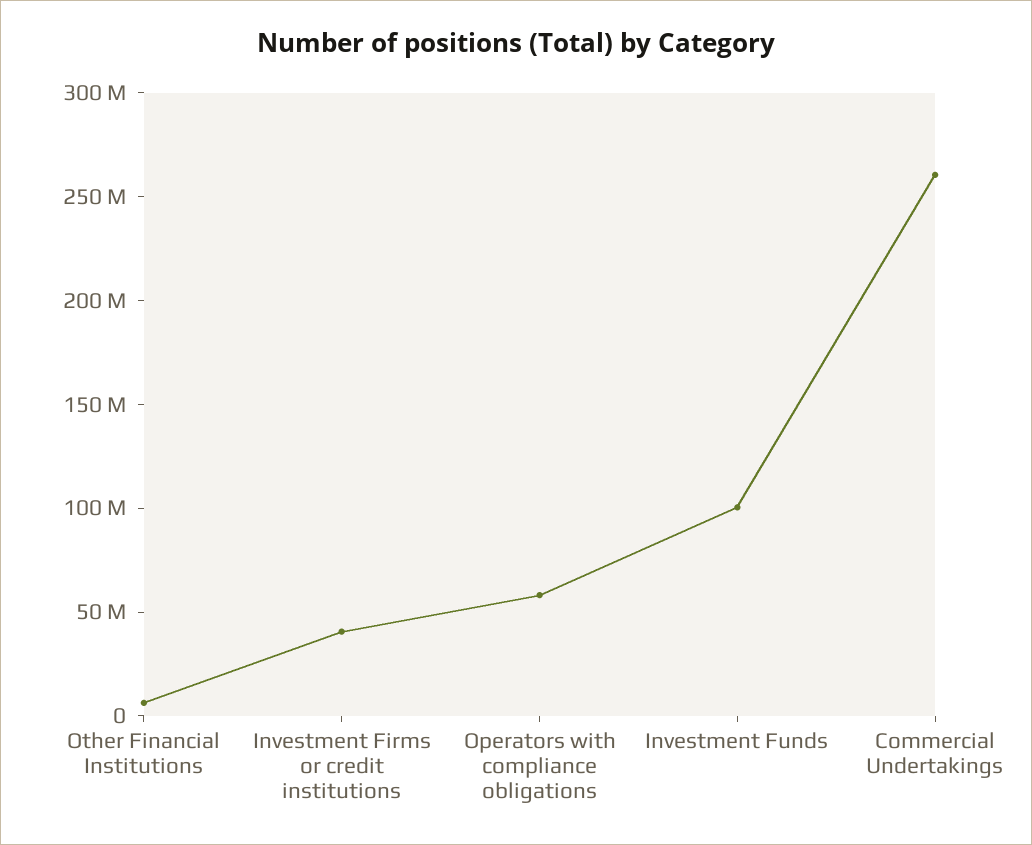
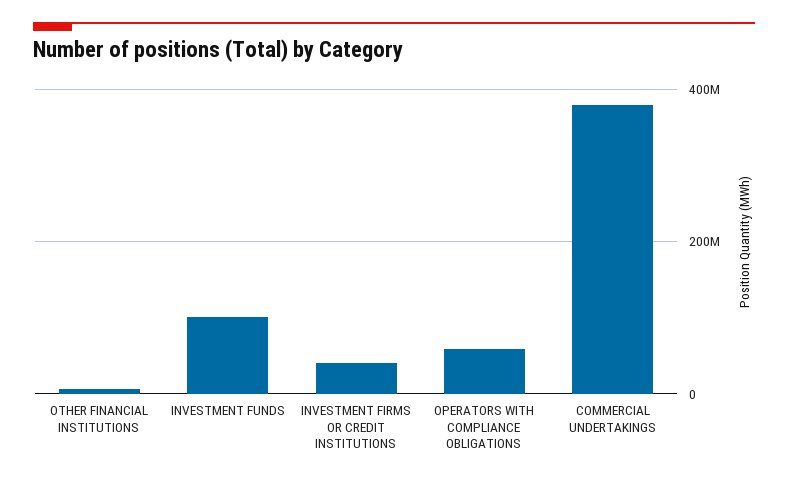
  {
    "Other Financial Institutions": 10000000,
    "Investment Firms or credit institutions": 40000000,
    "Operators with compliance obligations": 60000000,
    "Investment Funds": 100000000,
-   "Commercial Undertakings": 260000000
+   "Commercial Undertakings": 380000000
  }

